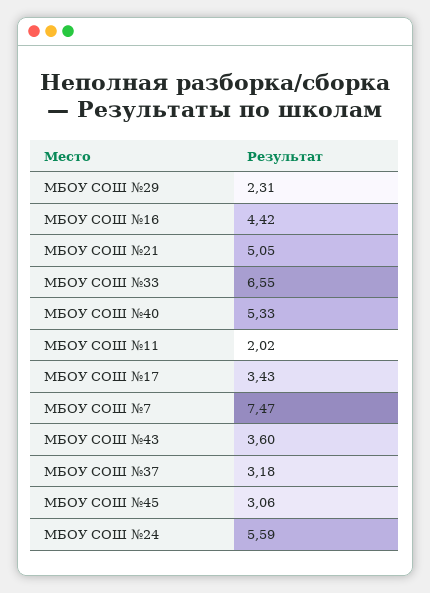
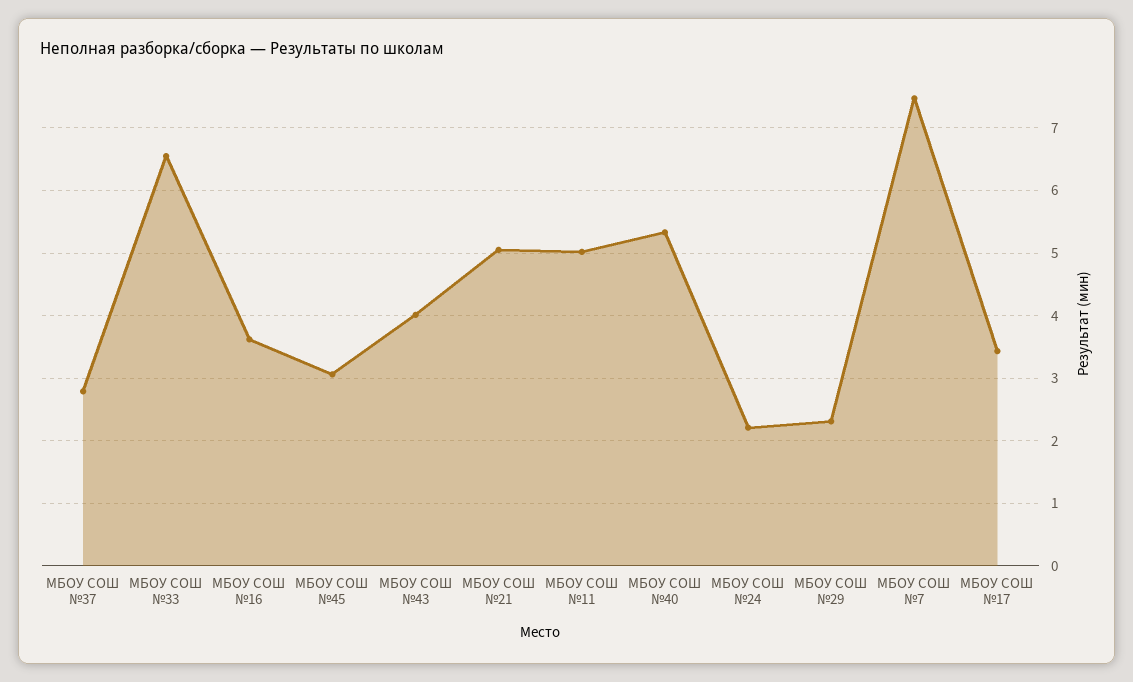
  {
    "МБОУ СОШ №29": 2.31,
-   "МБОУ СОШ №16": 4.42,
+   "МБОУ СОШ №16": 3.6,
    "МБОУ СОШ №21": 5.05,
    "МБОУ СОШ №33": 6.55,
    "МБОУ СОШ №40": 5.33,
-   "МБОУ СОШ №11": 2.02,
+   "МБОУ СОШ №11": 5,
    "МБОУ СОШ №17": 3.43,
    "МБОУ СОШ №7": 7.47,
-   "МБОУ СОШ №43": 3.6,
+   "МБОУ СОШ №43": 4,
-   "МБОУ СОШ №37": 3.18,
+   "МБОУ СОШ №37": 2.8,
    "МБОУ СОШ №45": 3.06,
-   "МБОУ СОШ №24": 5.59
+   "МБОУ СОШ №24": 2.2
  }

